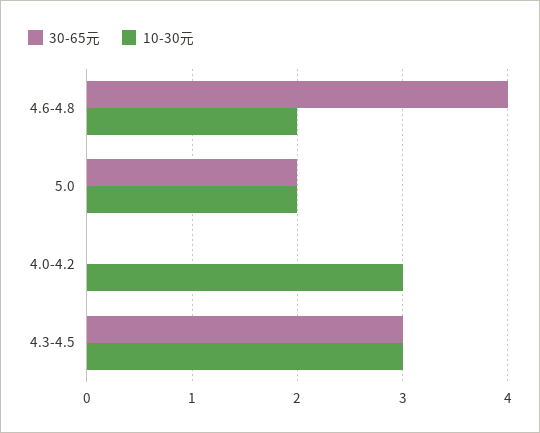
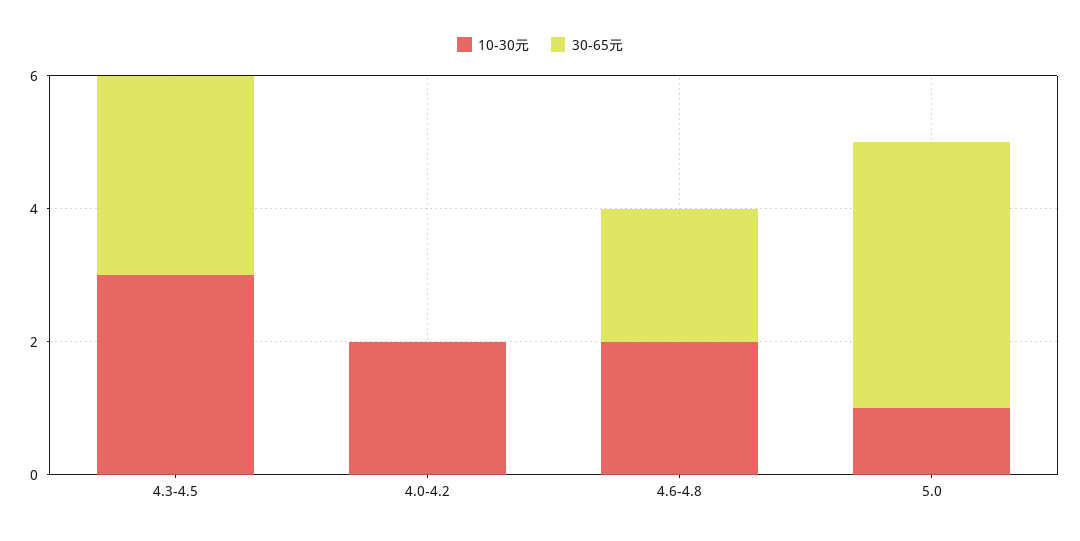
  {
    "30-65元": {
-     "4.6-4.8": 4,
+     "4.6-4.8": 2,
-     "5.0": 2,
+     "5.0": 4,
      "4.0-4.2": 0,
      "4.3-4.5": 3
    },
    "10-30元": {
      "4.6-4.8": 2,
-     "5.0": 2,
+     "5.0": 1,
-     "4.0-4.2": 3,
+     "4.0-4.2": 2,
      "4.3-4.5": 3
    }
  }

